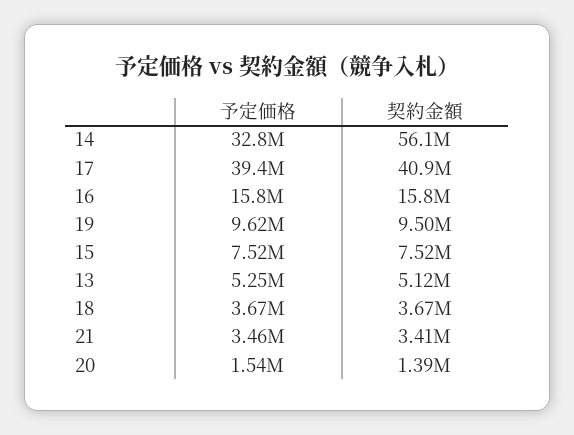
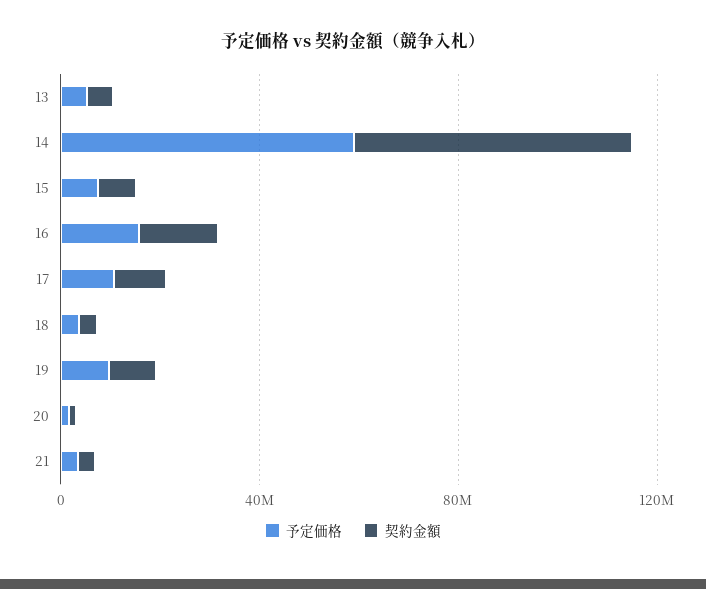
  {
    "予定価格": {
-     "14": 32800000,
+     "14": 60000000,
-     "17": 39400000,
+     "17": 10000000,
      "16": 15800000,
      "19": 9620000,
      "15": 7520000,
      "13": 5250000,
      "18": 3670000,
      "21": 3460000,
      "20": 1540000
    },
    "契約金額": {
      "14": 56100000,
-     "17": 40900000,
+     "17": 10000000,
      "16": 15800000,
      "19": 9500000,
      "15": 7520000,
      "13": 5120000,
      "18": 3670000,
      "21": 3410000,
      "20": 1390000
    }
  }

